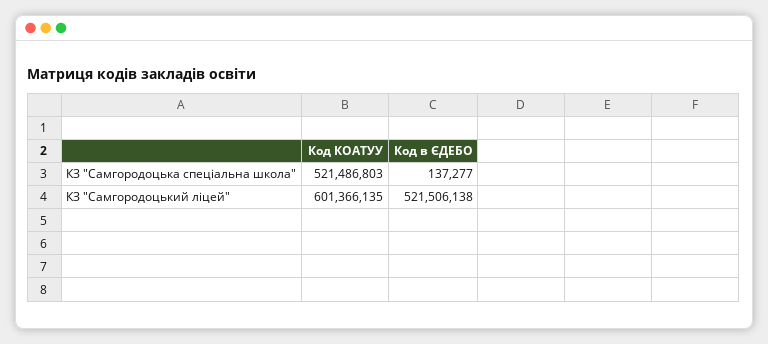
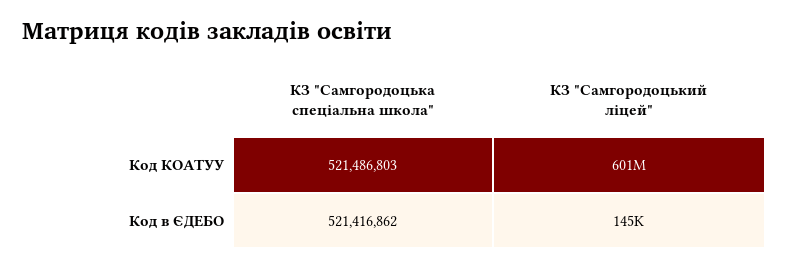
  {
    "Код КОАТУУ": {
      "КЗ \"Самгородоцька спеціальна школа\"": 521486803,
      "КЗ \"Самгородоцький ліцей\"": 601366135
    },
    "Код в ЄДЕБО": {
-     "КЗ \"Самгородоцька спеціальна школа\"": 137277,
+     "КЗ \"Самгородоцька спеціальна школа\"": 521416862,
-     "КЗ \"Самгородоцький ліцей\"": 521506138
+     "КЗ \"Самгородоцький ліцей\"": 145000
    }
  }

